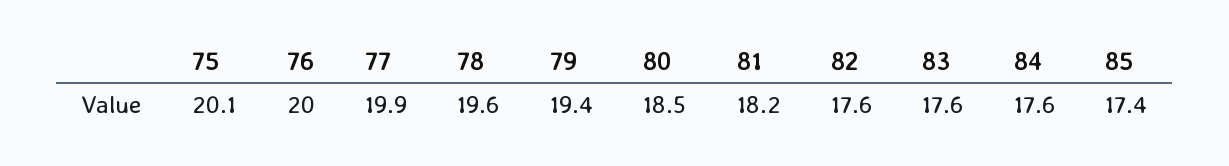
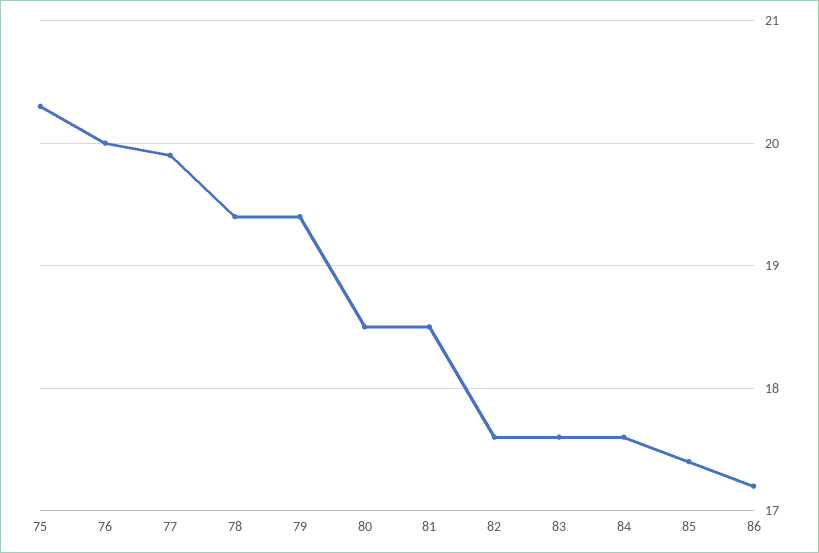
  {
-   "75": 20.1,
+   "75": 20.3,
    "76": 20,
    "77": 19.9,
-   "78": 19.6,
+   "78": 19.4,
    "79": 19.4,
    "80": 18.5,
-   "81": 18.2,
+   "81": 18.5,
    "82": 17.6,
    "83": 17.6,
    "84": 17.6,
-   "85": 17.4
+   "85": 17.4,
+   "86": 17.2
  }

